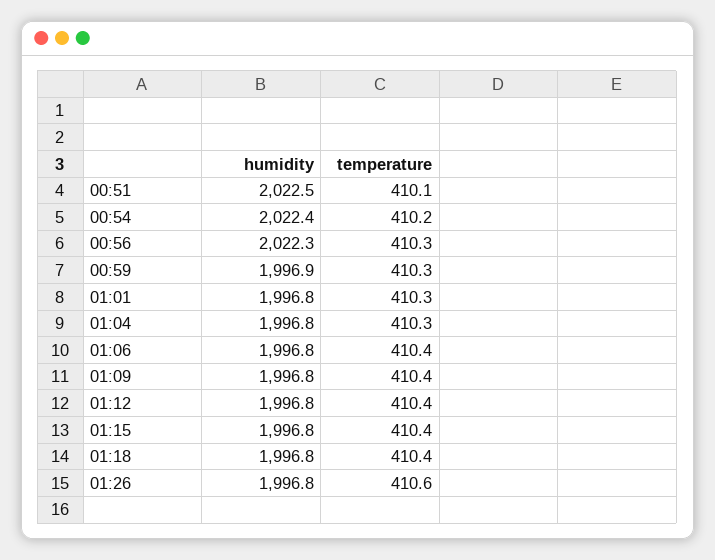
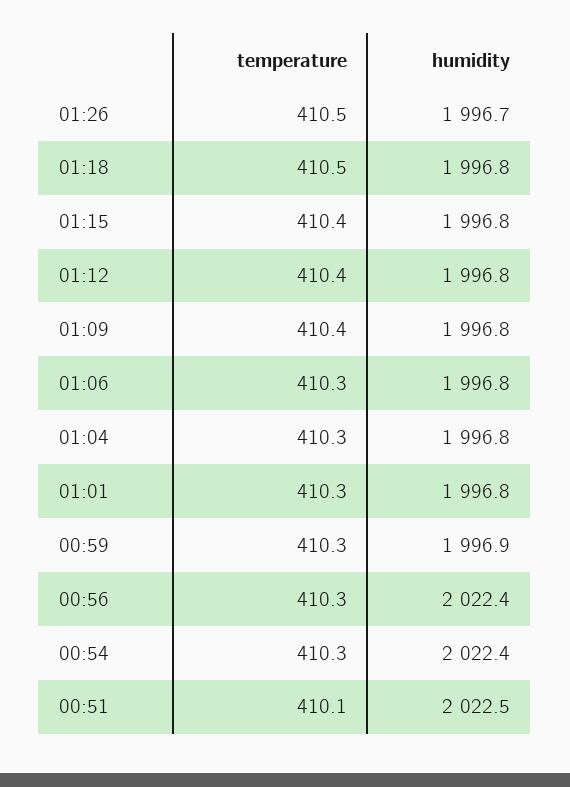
  {
    "humidity": {
      "00:51": 2022.5,
      "00:54": 2022.4,
-     "00:56": 2022.3,
+     "00:56": 2022.4,
      "00:59": 1996.9,
      "01:01": 1996.8,
      "01:04": 1996.8,
      "01:06": 1996.8,
      "01:09": 1996.8,
      "01:12": 1996.8,
      "01:15": 1996.8,
      "01:18": 1996.8,
-     "01:26": 1996.8
+     "01:26": 1996.7
    },
    "temperature": {
      "00:51": 410.1,
-     "00:54": 410.2,
+     "00:54": 410.3,
      "00:56": 410.3,
      "00:59": 410.3,
      "01:01": 410.3,
      "01:04": 410.3,
-     "01:06": 410.4,
+     "01:06": 410.3,
      "01:09": 410.4,
      "01:12": 410.4,
      "01:15": 410.4,
-     "01:18": 410.4,
+     "01:18": 410.5,
-     "01:26": 410.6
+     "01:26": 410.5
    }
  }

